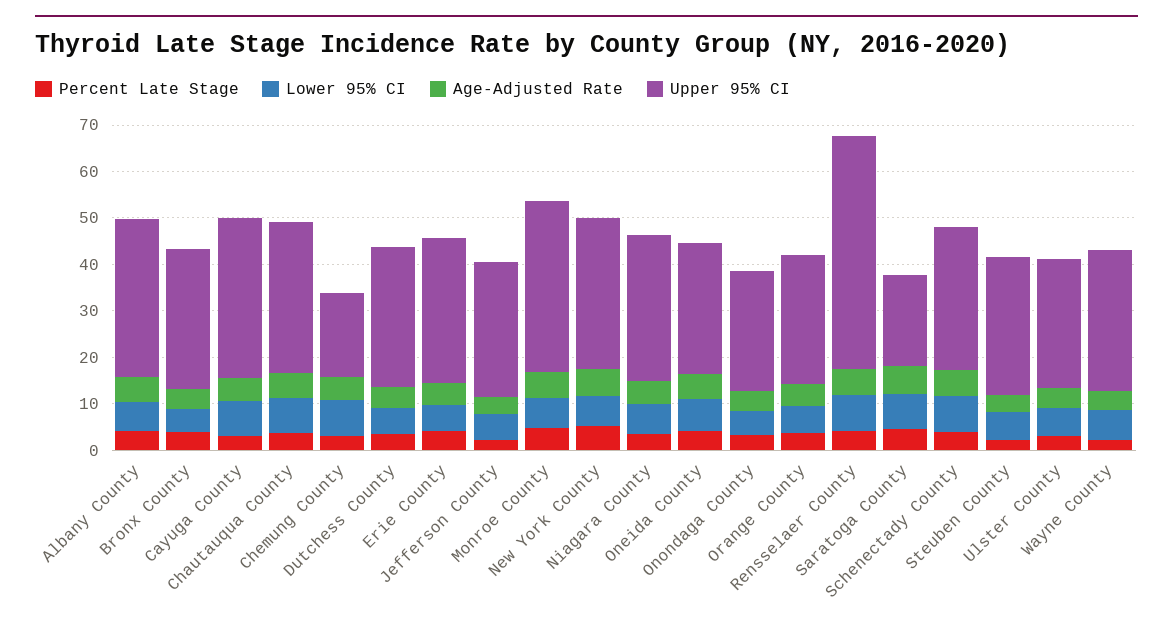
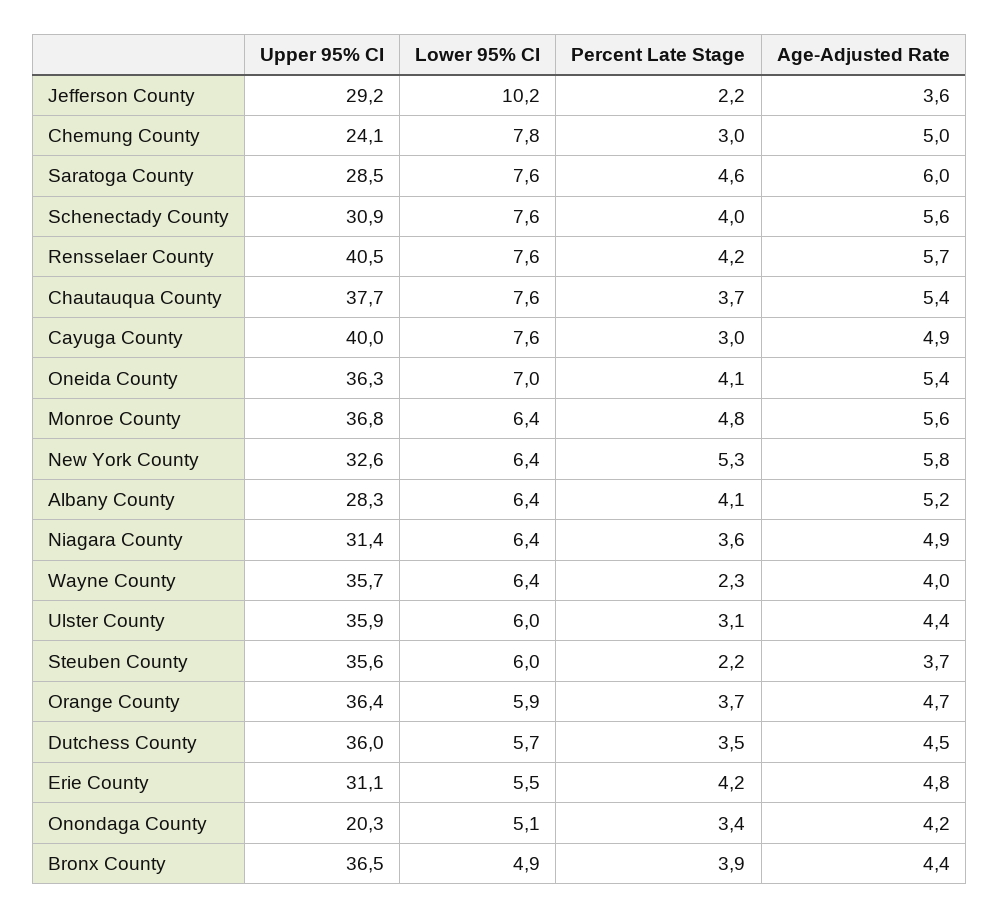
  {
    "Percent Late Stage": {
      "Albany County": 4.1,
      "Bronx County": 3.9,
      "Cayuga County": 3,
      "Chautauqua County": 3.7,
      "Chemung County": 3,
      "Dutchess County": 3.5,
      "Erie County": 4.2,
      "Jefferson County": 2.2,
      "Monroe County": 4.8,
      "New York County": 5.3,
      "Niagara County": 3.6,
      "Oneida County": 4.1,
      "Onondaga County": 3.4,
      "Orange County": 3.7,
      "Rensselaer County": 4.2,
      "Saratoga County": 4.6,
      "Schenectady County": 4,
      "Steuben County": 2.2,
      "Ulster County": 3.1,
      "Wayne County": 2.3
    },
    "Lower 95% CI": {
      "Albany County": 6.4,
      "Bronx County": 4.9,
      "Cayuga County": 7.6,
      "Chautauqua County": 7.6,
      "Chemung County": 7.8,
      "Dutchess County": 5.7,
      "Erie County": 5.5,
-     "Jefferson County": 6,
+     "Jefferson County": 10.2,
      "Monroe County": 6.4,
      "New York County": 6.4,
      "Niagara County": 6.4,
      "Oneida County": 7,
      "Onondaga County": 5.1,
      "Orange County": 5.9,
      "Rensselaer County": 7.6,
      "Saratoga County": 7.6,
      "Schenectady County": 7.6,
      "Steuben County": 6,
      "Ulster County": 6,
      "Wayne County": 6.4
    },
    "Age-Adjusted Rate": {
      "Albany County": 5.2,
      "Bronx County": 4.4,
      "Cayuga County": 4.9,
      "Chautauqua County": 5.4,
      "Chemung County": 5,
      "Dutchess County": 4.5,
      "Erie County": 4.8,
      "Jefferson County": 3.6,
      "Monroe County": 5.6,
      "New York County": 5.8,
      "Niagara County": 4.9,
      "Oneida County": 5.4,
      "Onondaga County": 4.2,
      "Orange County": 4.7,
      "Rensselaer County": 5.7,
      "Saratoga County": 6,
      "Schenectady County": 5.6,
      "Steuben County": 3.7,
      "Ulster County": 4.4,
      "Wayne County": 4
    },
    "Upper 95% CI": {
-     "Albany County": 34,
+     "Albany County": 28.3,
-     "Bronx County": 30,
+     "Bronx County": 36.5,
-     "Cayuga County": 34,
+     "Cayuga County": 40,
-     "Chautauqua County": 32,
+     "Chautauqua County": 37.7,
-     "Chemung County": 18,
+     "Chemung County": 24.1,
-     "Dutchess County": 30,
+     "Dutchess County": 36,
      "Erie County": 31.1,
      "Jefferson County": 29.2,
      "Monroe County": 36.8,
      "New York County": 32.6,
      "Niagara County": 31.4,
-     "Oneida County": 28,
+     "Oneida County": 36.3,
-     "Onondaga County": 26,
+     "Onondaga County": 20.3,
-     "Orange County": 28,
+     "Orange County": 36.4,
-     "Rensselaer County": 50,
+     "Rensselaer County": 40.5,
-     "Saratoga County": 20,
+     "Saratoga County": 28.5,
      "Schenectady County": 30.9,
-     "Steuben County": 30,
+     "Steuben County": 35.6,
-     "Ulster County": 28,
+     "Ulster County": 35.9,
-     "Wayne County": 30
+     "Wayne County": 35.7
    }
  }

